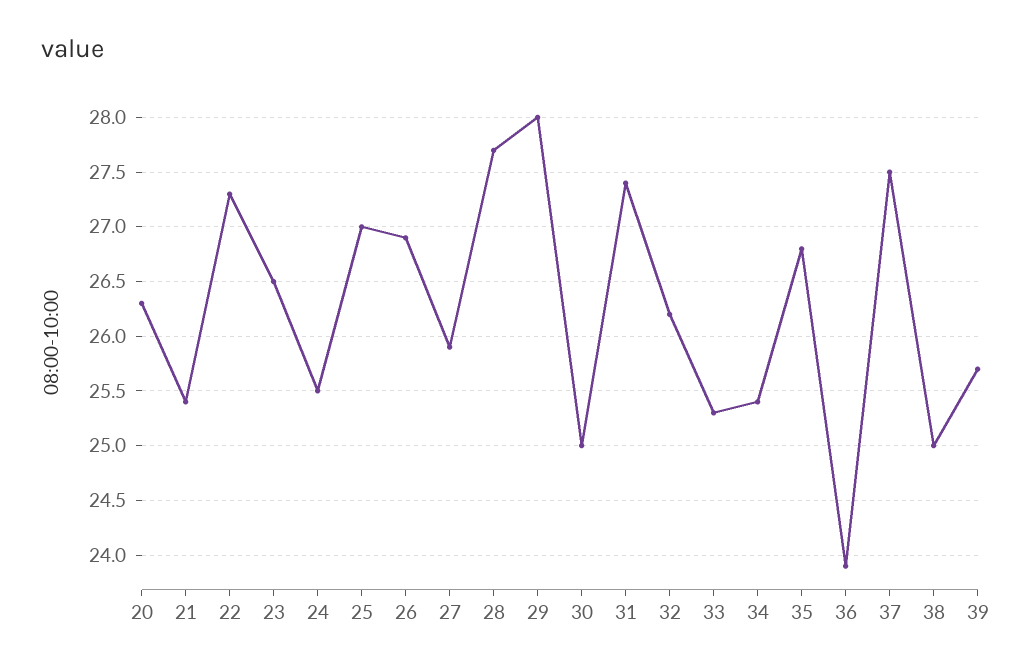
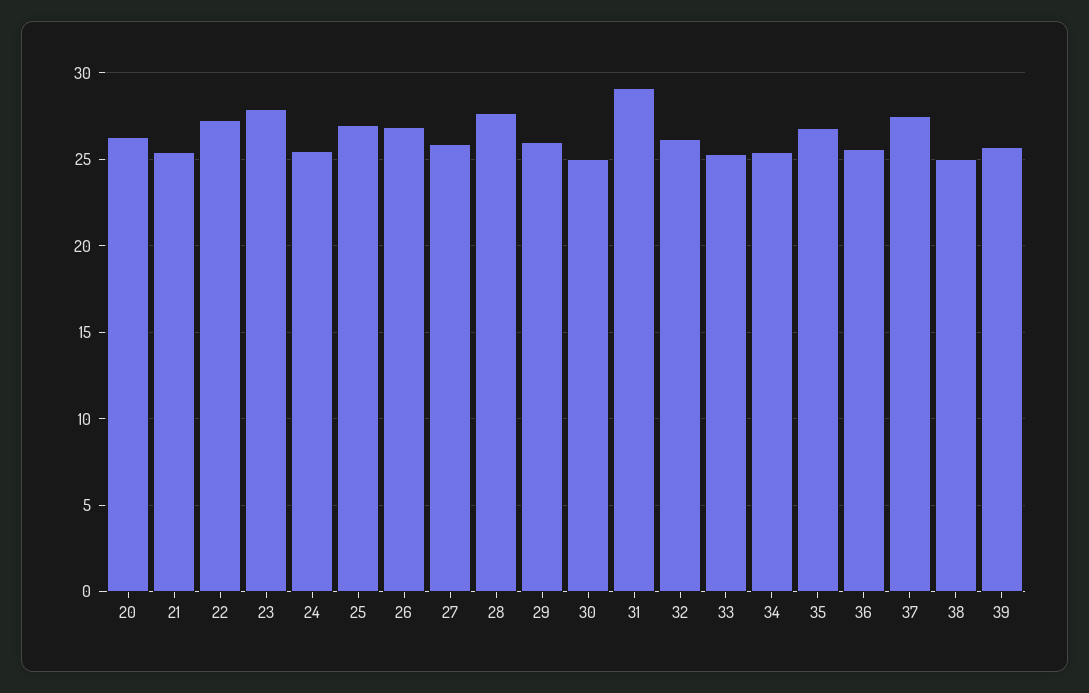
  {
    "20": 26.3,
    "21": 25.4,
    "22": 27.3,
-   "23": 26.5,
+   "23": 28,
    "24": 25.5,
    "25": 27,
    "26": 26.9,
    "27": 25.9,
    "28": 27.7,
-   "29": 28,
+   "29": 26,
    "30": 25,
-   "31": 27.4,
+   "31": 29,
    "32": 26.2,
    "33": 25.3,
    "34": 25.4,
    "35": 26.8,
-   "36": 23.9,
+   "36": 25.5,
    "37": 27.5,
    "38": 25,
    "39": 25.7
  }

